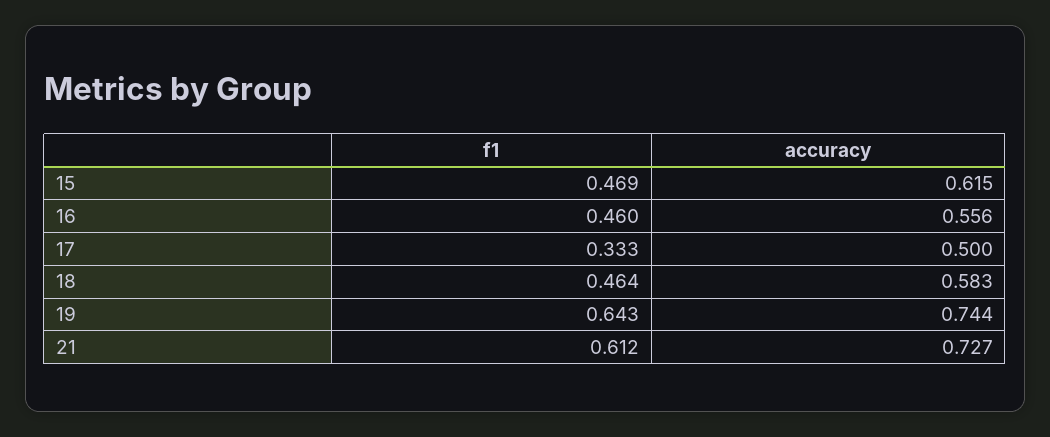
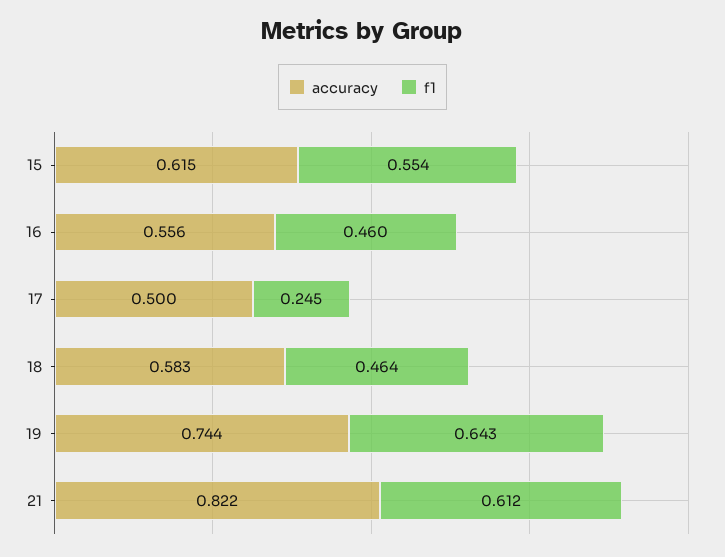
  {
    "f1": {
-     "15": 0.469,
+     "15": 0.554,
      "16": 0.46,
-     "17": 0.333,
+     "17": 0.245,
      "18": 0.464,
      "19": 0.643,
      "21": 0.612
    },
    "accuracy": {
      "15": 0.615,
      "16": 0.556,
      "17": 0.5,
      "18": 0.583,
      "19": 0.744,
-     "21": 0.727
+     "21": 0.822
    }
  }

